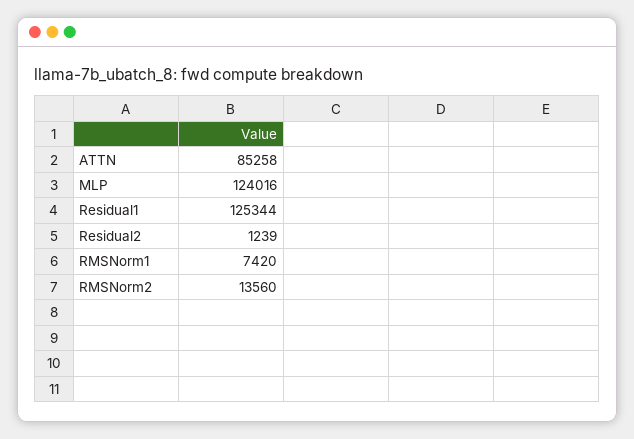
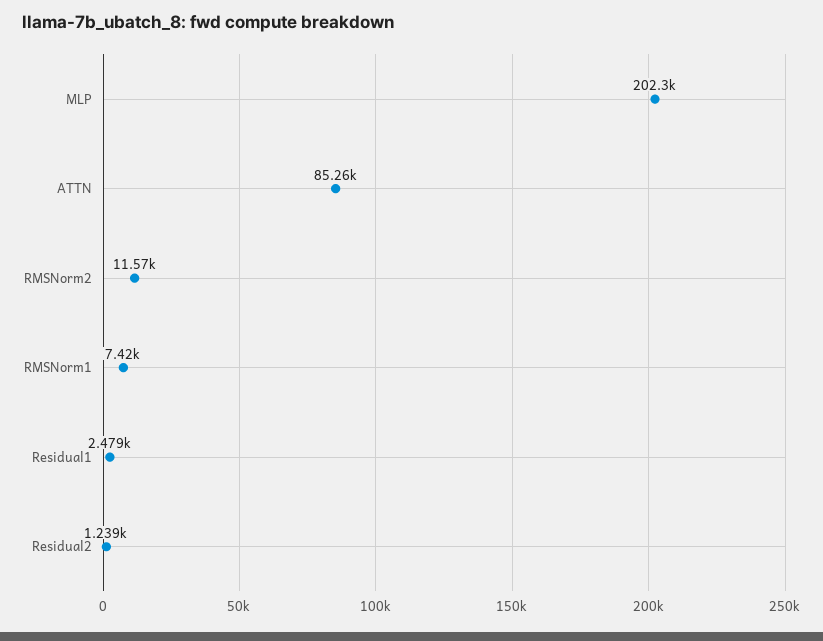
  {
    "ATTN": 85258,
-   "MLP": 124016,
+   "MLP": 202300,
-   "Residual1": 125344,
+   "Residual1": 2479,
    "Residual2": 1239,
    "RMSNorm1": 7420,
-   "RMSNorm2": 13560
+   "RMSNorm2": 11570
  }

